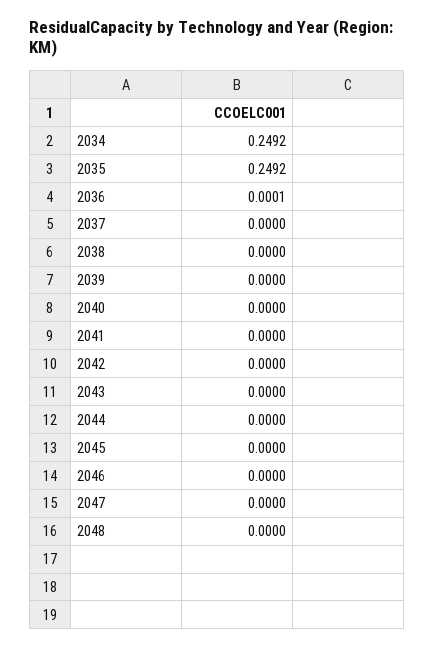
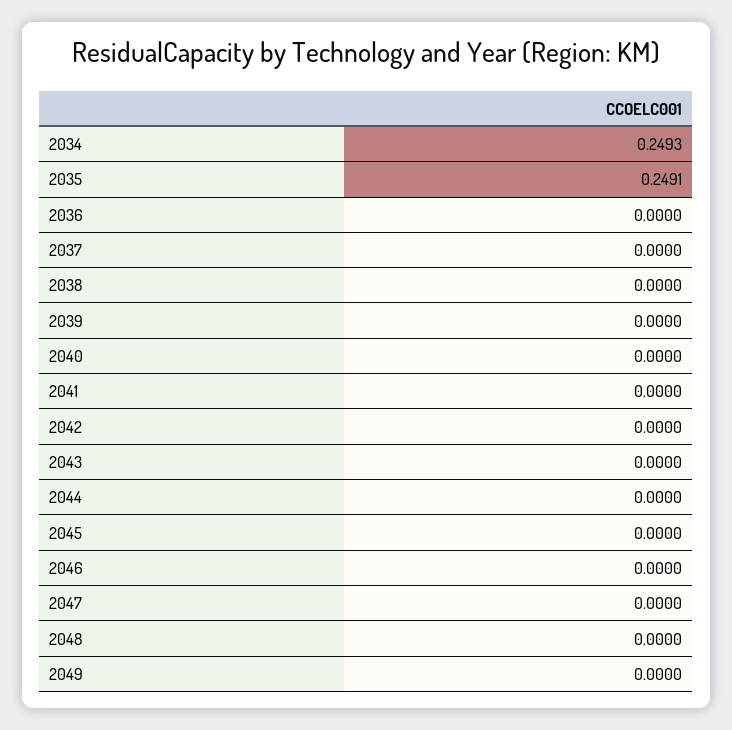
  {
-   "2034": 0.2492,
+   "2034": 0.2493,
-   "2035": 0.2492,
+   "2035": 0.2491,
-   "2036": 0.0001,
+   "2036": 0,
    "2037": 0,
    "2038": 0,
    "2039": 0,
    "2040": 0,
    "2041": 0,
    "2042": 0,
    "2043": 0,
    "2044": 0,
    "2045": 0,
    "2046": 0,
    "2047": 0,
-   "2048": 0
+   "2048": 0,
+   "2049": 0
  }

